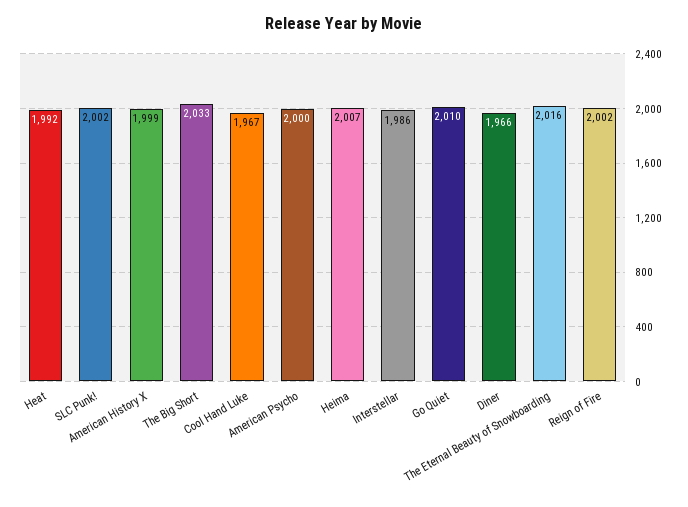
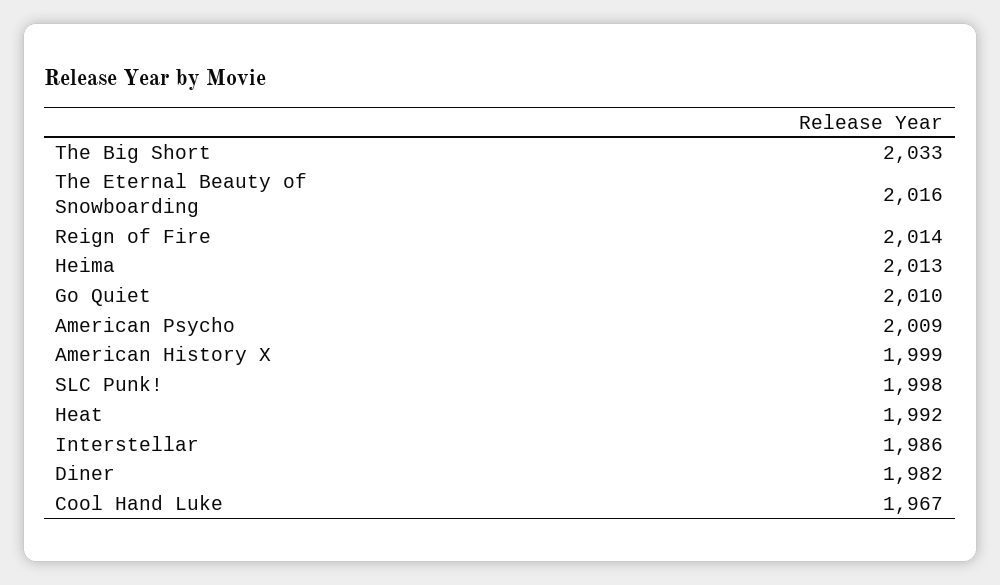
  {
    "Heat": 1992,
-   "SLC Punk!": 2002,
+   "SLC Punk!": 1998,
    "American History X": 1999,
    "The Big Short": 2033,
    "Cool Hand Luke": 1967,
-   "American Psycho": 2000,
+   "American Psycho": 2009,
-   "Heima": 2007,
+   "Heima": 2013,
    "Interstellar": 1986,
    "Go Quiet": 2010,
-   "Diner": 1966,
+   "Diner": 1982,
    "The Eternal Beauty of Snowboarding": 2016,
-   "Reign of Fire": 2002
+   "Reign of Fire": 2014
  }

